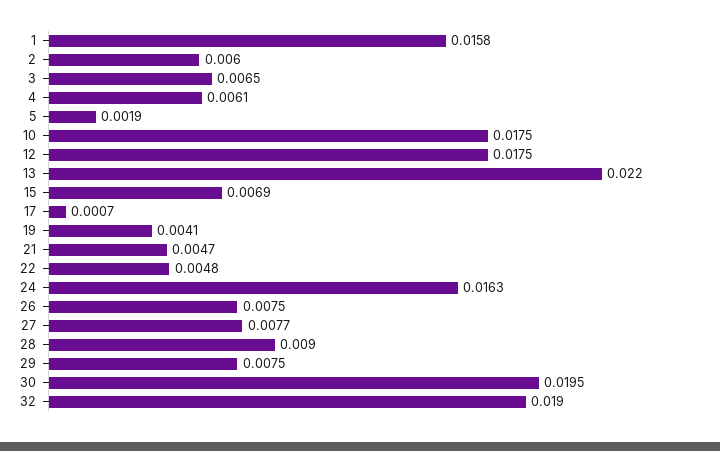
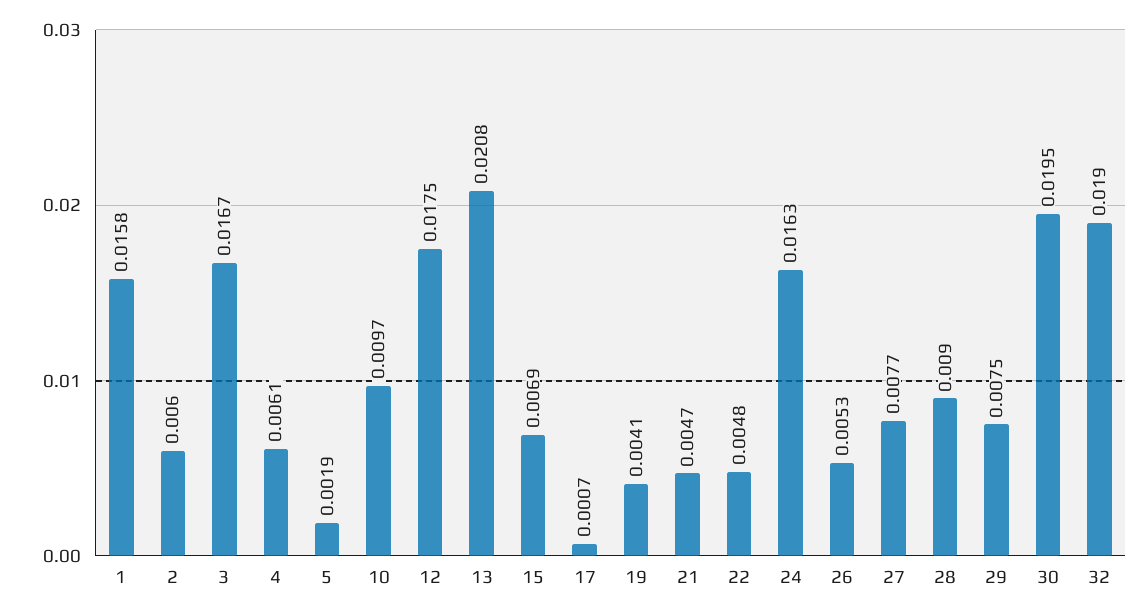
  {
    "1": 0.0158,
    "2": 0.006,
-   "3": 0.0065,
+   "3": 0.0167,
    "4": 0.0061,
    "5": 0.0019,
-   "10": 0.0175,
+   "10": 0.0097,
    "12": 0.0175,
-   "13": 0.022,
+   "13": 0.0208,
    "15": 0.0069,
    "17": 0.0007,
    "19": 0.0041,
    "21": 0.0047,
    "22": 0.0048,
    "24": 0.0163,
-   "26": 0.0075,
+   "26": 0.0053,
    "27": 0.0077,
    "28": 0.009,
    "29": 0.0075,
    "30": 0.0195,
    "32": 0.019
  }

